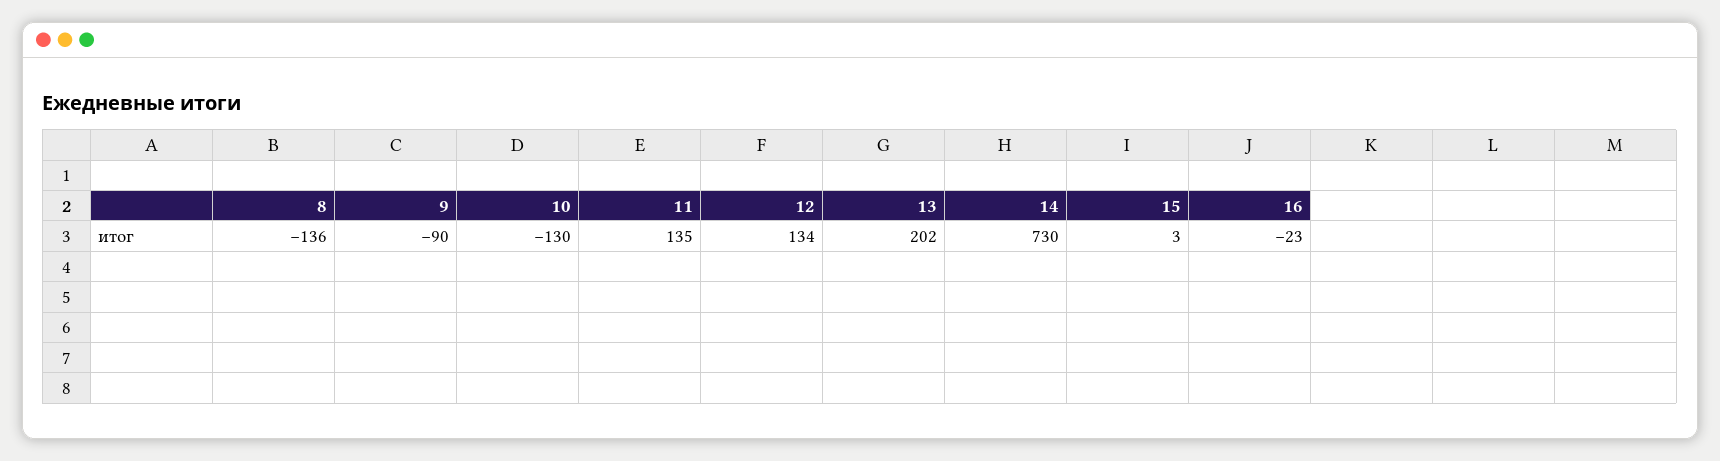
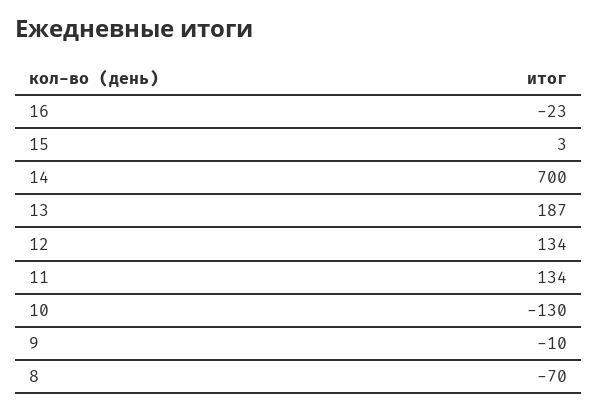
  {
-   "8": -136,
+   "8": -70,
-   "9": -90,
+   "9": -10,
    "10": -130,
-   "11": 135,
+   "11": 134,
    "12": 134,
-   "13": 202,
+   "13": 187,
-   "14": 730,
+   "14": 700,
    "15": 3,
    "16": -23
  }

